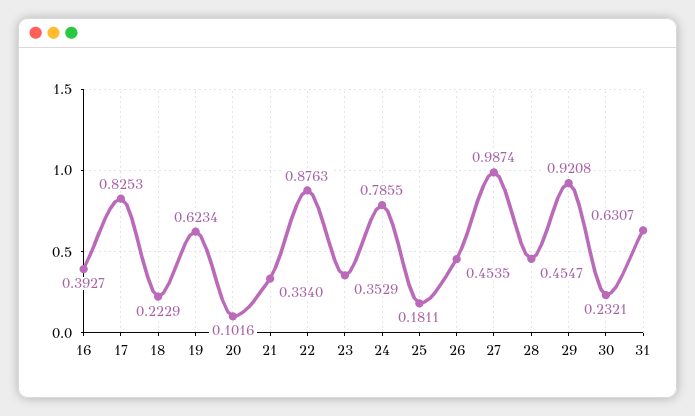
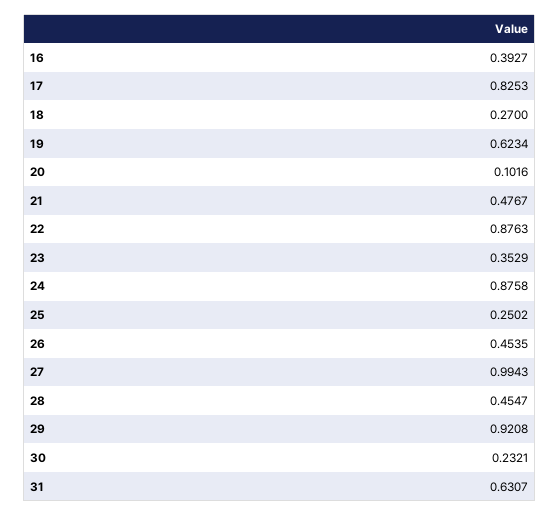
  {
    "16": 0.3927,
    "17": 0.8253,
-   "18": 0.2229,
+   "18": 0.27,
    "19": 0.6234,
    "20": 0.1016,
-   "21": 0.334,
+   "21": 0.4767,
    "22": 0.8763,
    "23": 0.3529,
-   "24": 0.7855,
+   "24": 0.8758,
-   "25": 0.1811,
+   "25": 0.2502,
    "26": 0.4535,
-   "27": 0.9874,
+   "27": 0.9943,
    "28": 0.4547,
    "29": 0.9208,
    "30": 0.2321,
    "31": 0.6307
  }

